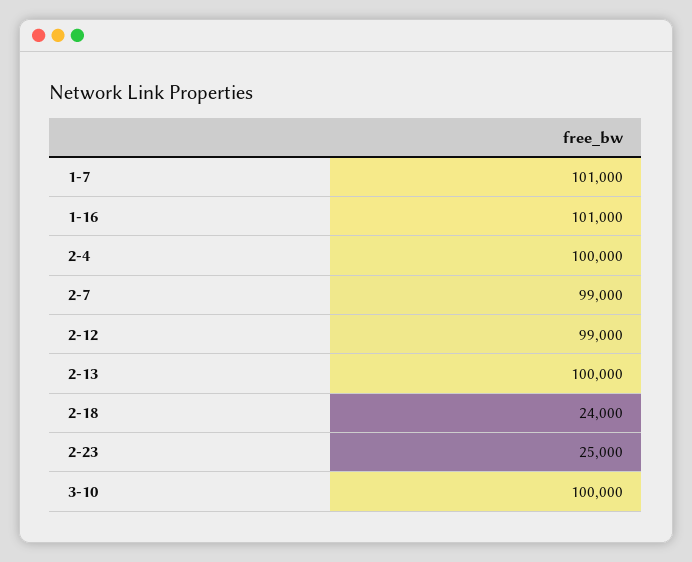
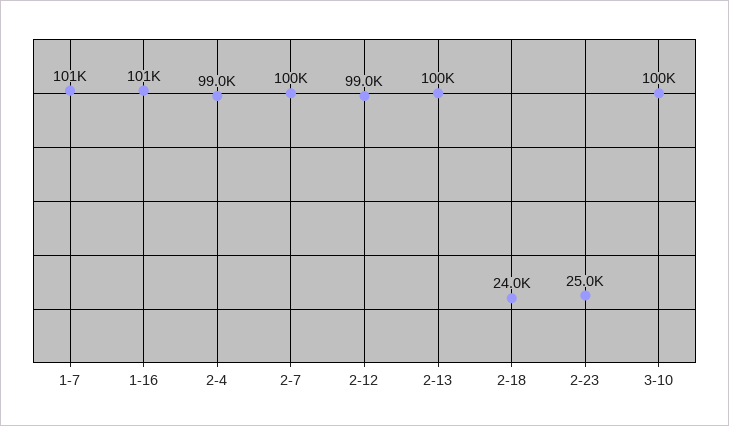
  {
    "1-7": 101000,
    "1-16": 101000,
-   "2-4": 100000,
+   "2-4": 99000,
-   "2-7": 99000,
+   "2-7": 100000,
    "2-12": 99000,
    "2-13": 100000,
    "2-18": 24000,
    "2-23": 25000,
    "3-10": 100000
  }

